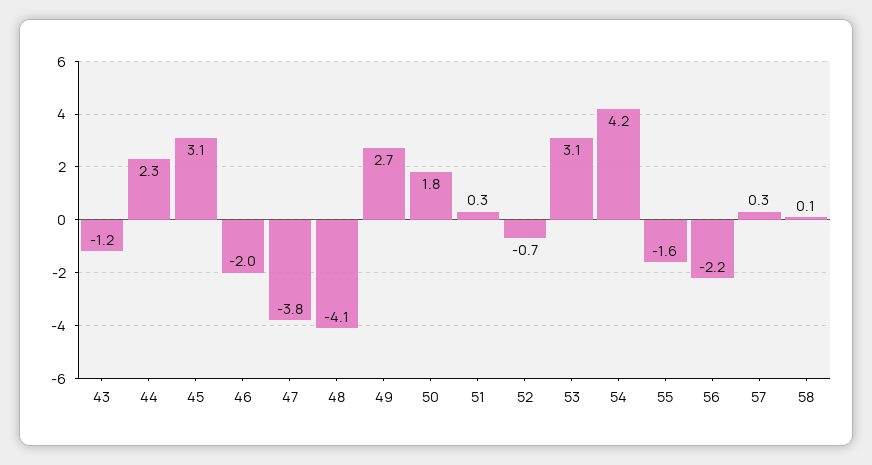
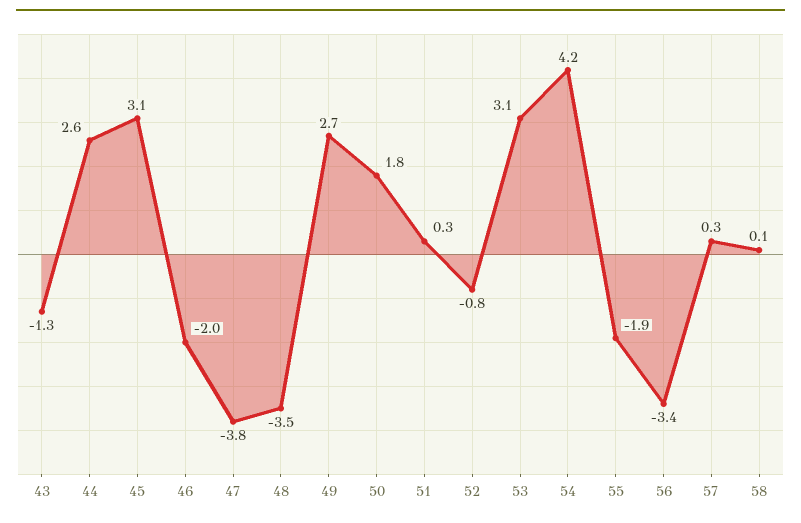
  {
-   "43": -1.2,
+   "43": -1.3,
-   "44": 2.3,
+   "44": 2.6,
    "45": 3.1,
    "46": -2,
    "47": -3.8,
-   "48": -4.1,
+   "48": -3.5,
    "49": 2.7,
    "50": 1.8,
    "51": 0.3,
-   "52": -0.7,
+   "52": -0.8,
    "53": 3.1,
    "54": 4.2,
-   "55": -1.6,
+   "55": -1.9,
-   "56": -2.2,
+   "56": -3.4,
    "57": 0.3,
    "58": 0.1
  }

